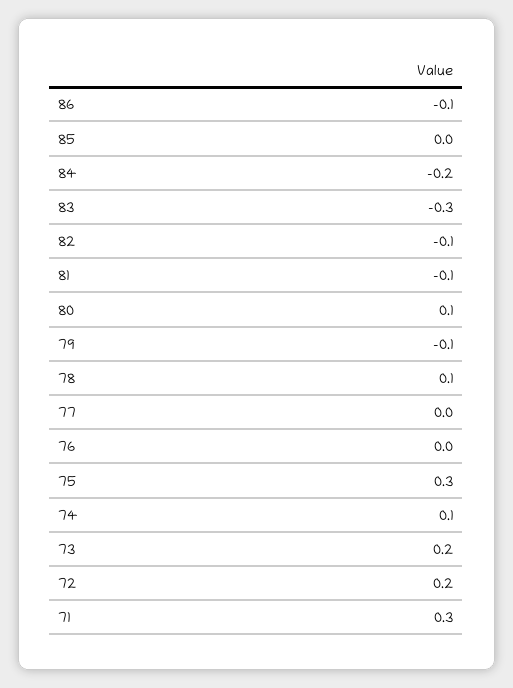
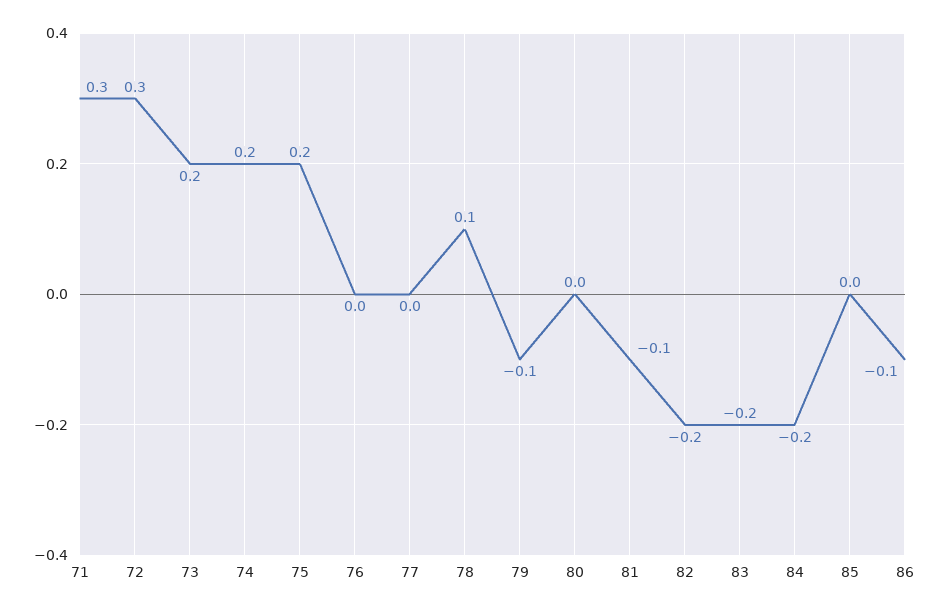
  {
    "86": -0.1,
    "85": 0,
    "84": -0.2,
-   "83": -0.3,
+   "83": -0.2,
-   "82": -0.1,
+   "82": -0.2,
    "81": -0.1,
-   "80": 0.1,
+   "80": 0,
    "79": -0.1,
    "78": 0.1,
    "77": 0,
    "76": 0,
-   "75": 0.3,
+   "75": 0.2,
-   "74": 0.1,
+   "74": 0.2,
    "73": 0.2,
-   "72": 0.2,
+   "72": 0.3,
    "71": 0.3
  }

